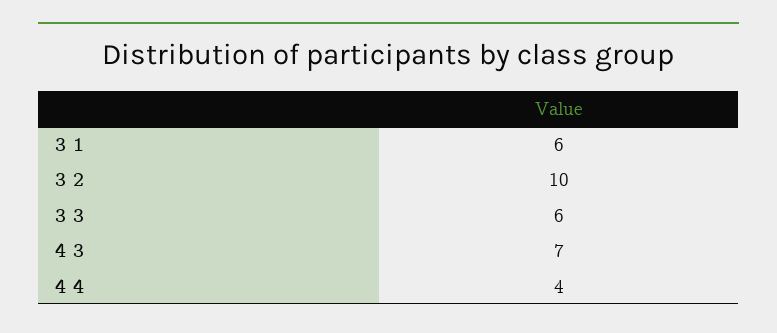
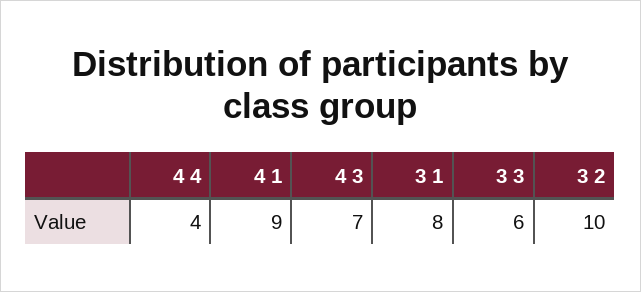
  {
-   "3 1": 6,
+   "3 1": 8,
    "3 2": 10,
    "3 3": 6,
    "4 3": 7,
-   "4 4": 4
+   "4 4": 4,
+   "4 1": 9
  }

